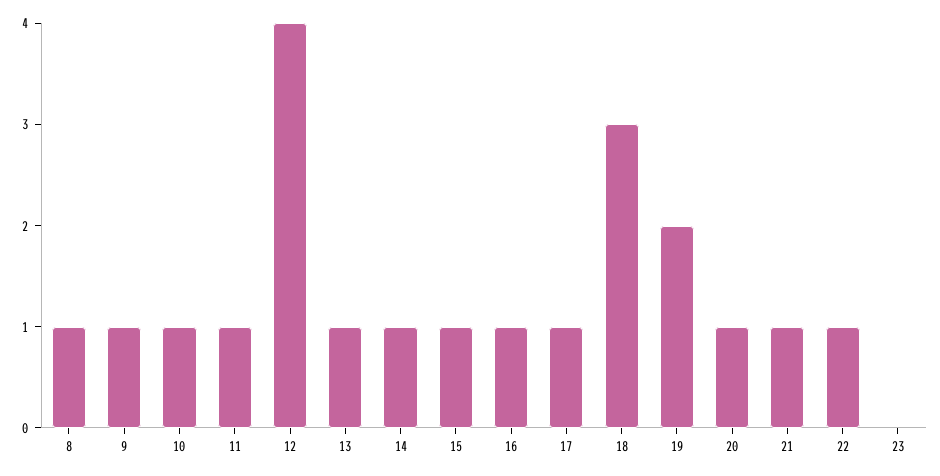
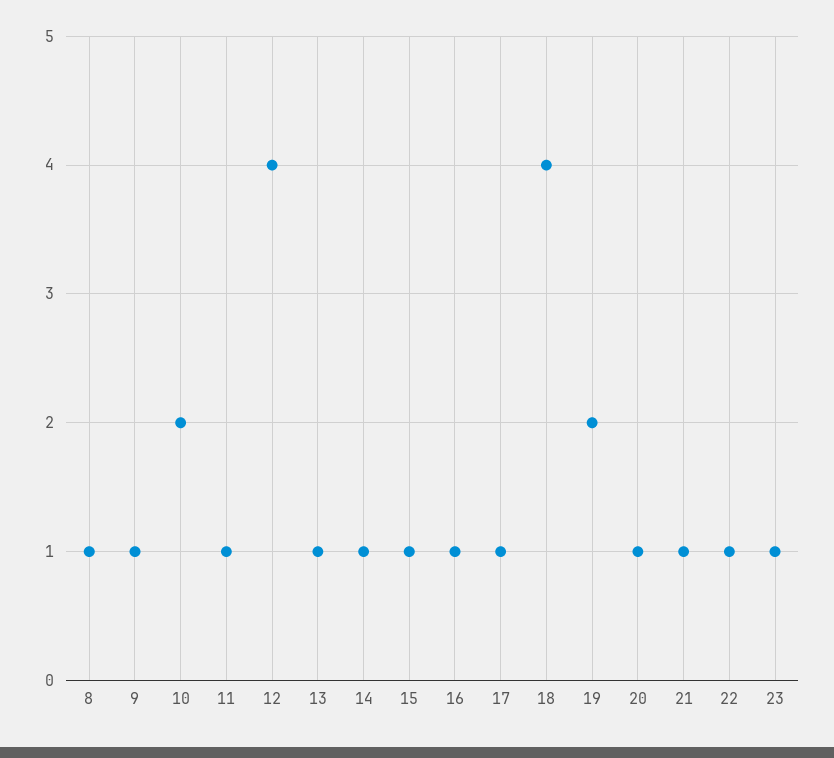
  {
    "8": 1,
    "9": 1,
-   "10": 1,
+   "10": 2,
    "11": 1,
    "12": 4,
    "13": 1,
    "14": 1,
    "15": 1,
    "16": 1,
    "17": 1,
-   "18": 3,
+   "18": 4,
    "19": 2,
    "20": 1,
    "21": 1,
    "22": 1,
-   "23": 0
+   "23": 1
  }

